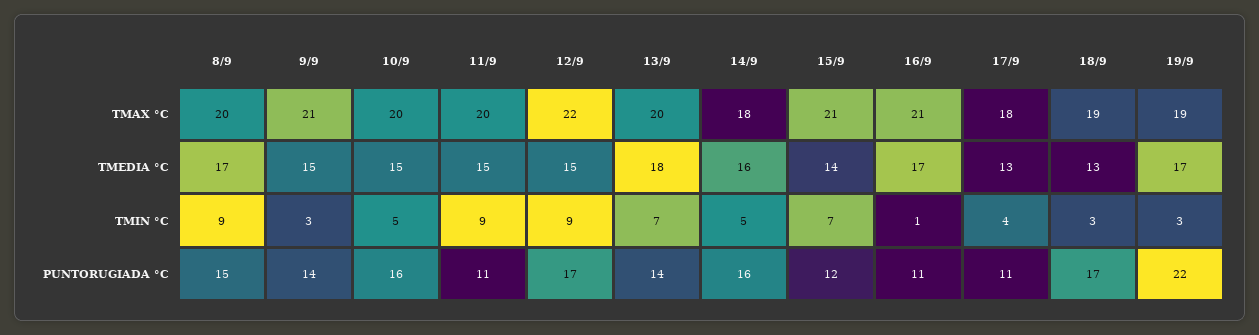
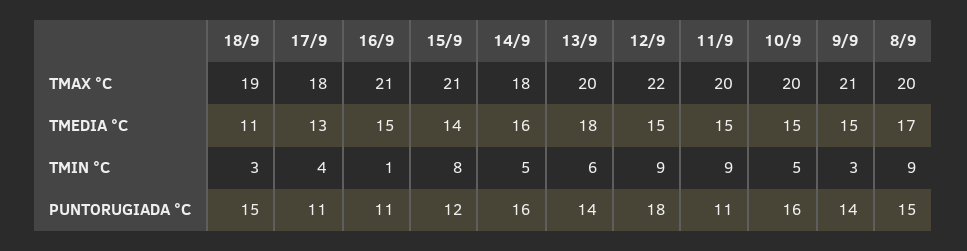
  {
    "8/9": {
      "TMAX °C": 20,
      "TMEDIA °C": 17,
      "TMIN °C": 9,
      "PUNTORUGIADA °C": 15
    },
    "9/9": {
      "TMAX °C": 21,
      "TMEDIA °C": 15,
      "TMIN °C": 3,
      "PUNTORUGIADA °C": 14
    },
    "10/9": {
      "TMAX °C": 20,
      "TMEDIA °C": 15,
      "TMIN °C": 5,
      "PUNTORUGIADA °C": 16
    },
    "11/9": {
      "TMAX °C": 20,
      "TMEDIA °C": 15,
      "TMIN °C": 9,
      "PUNTORUGIADA °C": 11
    },
    "12/9": {
      "TMAX °C": 22,
      "TMEDIA °C": 15,
      "TMIN °C": 9,
-     "PUNTORUGIADA °C": 17
+     "PUNTORUGIADA °C": 18
    },
    "13/9": {
      "TMAX °C": 20,
      "TMEDIA °C": 18,
-     "TMIN °C": 7,
+     "TMIN °C": 6,
      "PUNTORUGIADA °C": 14
    },
    "14/9": {
      "TMAX °C": 18,
      "TMEDIA °C": 16,
      "TMIN °C": 5,
      "PUNTORUGIADA °C": 16
    },
    "15/9": {
      "TMAX °C": 21,
      "TMEDIA °C": 14,
-     "TMIN °C": 7,
+     "TMIN °C": 8,
      "PUNTORUGIADA °C": 12
    },
    "16/9": {
      "TMAX °C": 21,
-     "TMEDIA °C": 17,
+     "TMEDIA °C": 15,
      "TMIN °C": 1,
      "PUNTORUGIADA °C": 11
    },
    "17/9": {
      "TMAX °C": 18,
      "TMEDIA °C": 13,
      "TMIN °C": 4,
      "PUNTORUGIADA °C": 11
    },
    "18/9": {
      "TMAX °C": 19,
-     "TMEDIA °C": 13,
+     "TMEDIA °C": 11,
      "TMIN °C": 3,
-     "PUNTORUGIADA °C": 17
+     "PUNTORUGIADA °C": 15
-   },
+   }
-   "19/9": {
-     "TMAX °C": 19,
-     "TMEDIA °C": 17,
-     "TMIN °C": 3,
-     "PUNTORUGIADA °C": 22
-   }
  }

